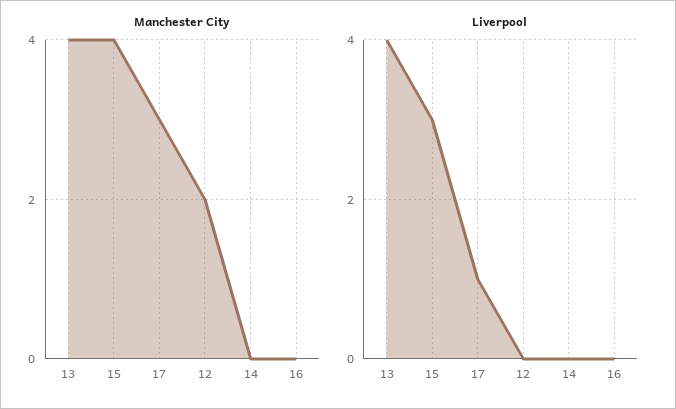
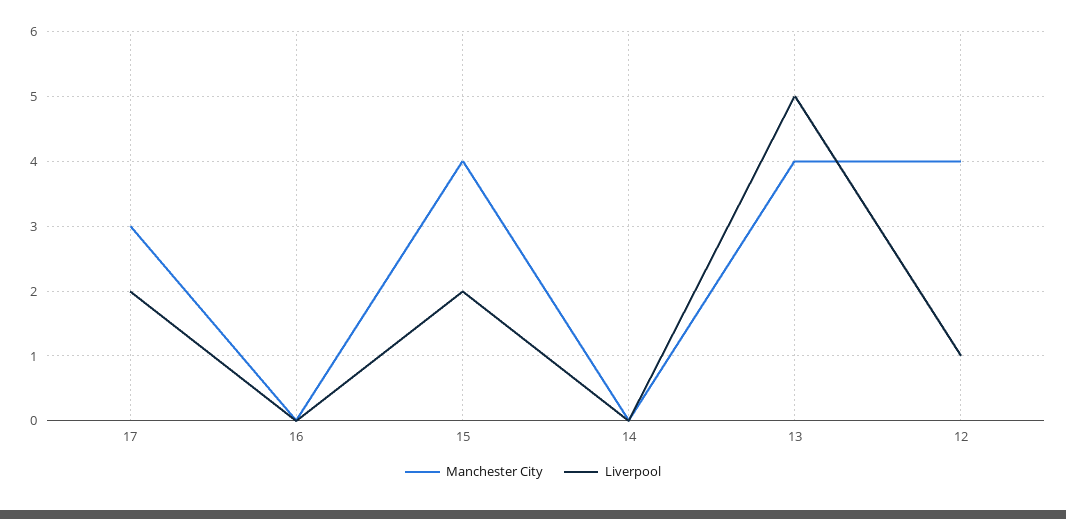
  {
    "Manchester City": {
      "13": 4,
      "15": 4,
      "17": 3,
-     "12": 2,
+     "12": 4,
      "14": 0,
      "16": 0
    },
    "Liverpool": {
-     "13": 4,
+     "13": 5,
-     "15": 3,
+     "15": 2,
-     "17": 1,
+     "17": 2,
-     "12": 0,
+     "12": 1,
      "14": 0,
      "16": 0
    }
  }

